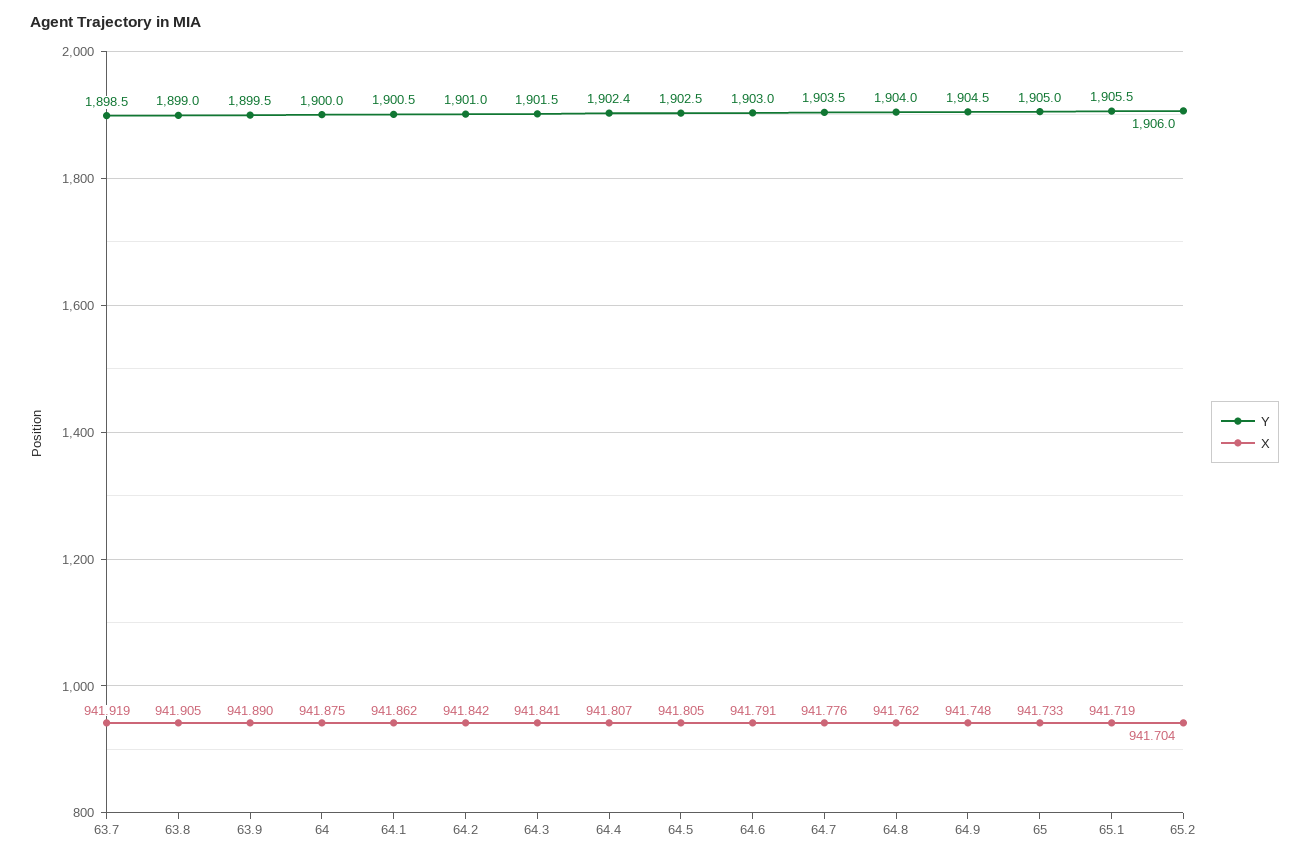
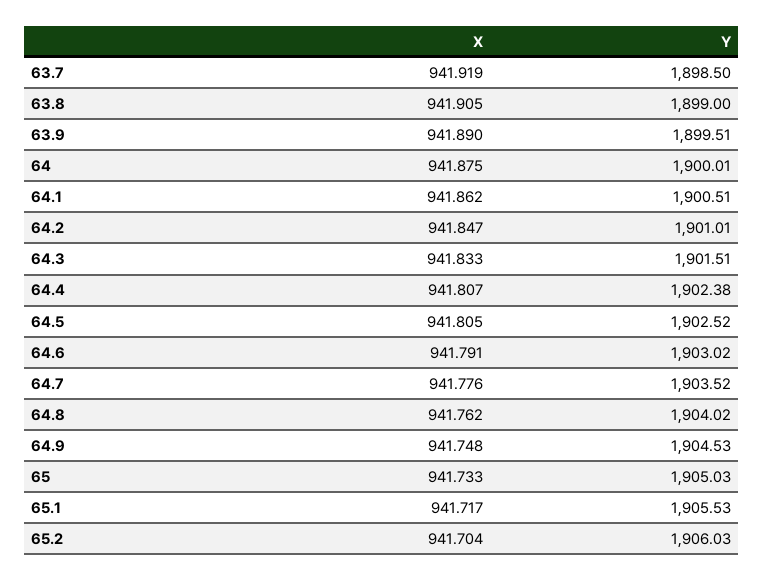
  {
    "Y": {
      "63.7": 1898.5,
      "63.8": 1899,
      "63.9": 1899.51,
      "64": 1900.01,
      "64.1": 1900.51,
      "64.2": 1901.01,
      "64.3": 1901.51,
      "64.4": 1902.38,
      "64.5": 1902.52,
      "64.6": 1903.02,
      "64.7": 1903.52,
      "64.8": 1904.02,
      "64.9": 1904.53,
      "65": 1905.03,
      "65.1": 1905.53,
      "65.2": 1906.03
    },
    "X": {
      "63.7": 941.919,
      "63.8": 941.905,
      "63.9": 941.89,
      "64": 941.875,
      "64.1": 941.862,
-     "64.2": 941.842,
+     "64.2": 941.847,
-     "64.3": 941.841,
+     "64.3": 941.833,
      "64.4": 941.807,
      "64.5": 941.805,
      "64.6": 941.791,
      "64.7": 941.776,
      "64.8": 941.762,
      "64.9": 941.748,
      "65": 941.733,
-     "65.1": 941.719,
+     "65.1": 941.717,
      "65.2": 941.704
    }
  }

